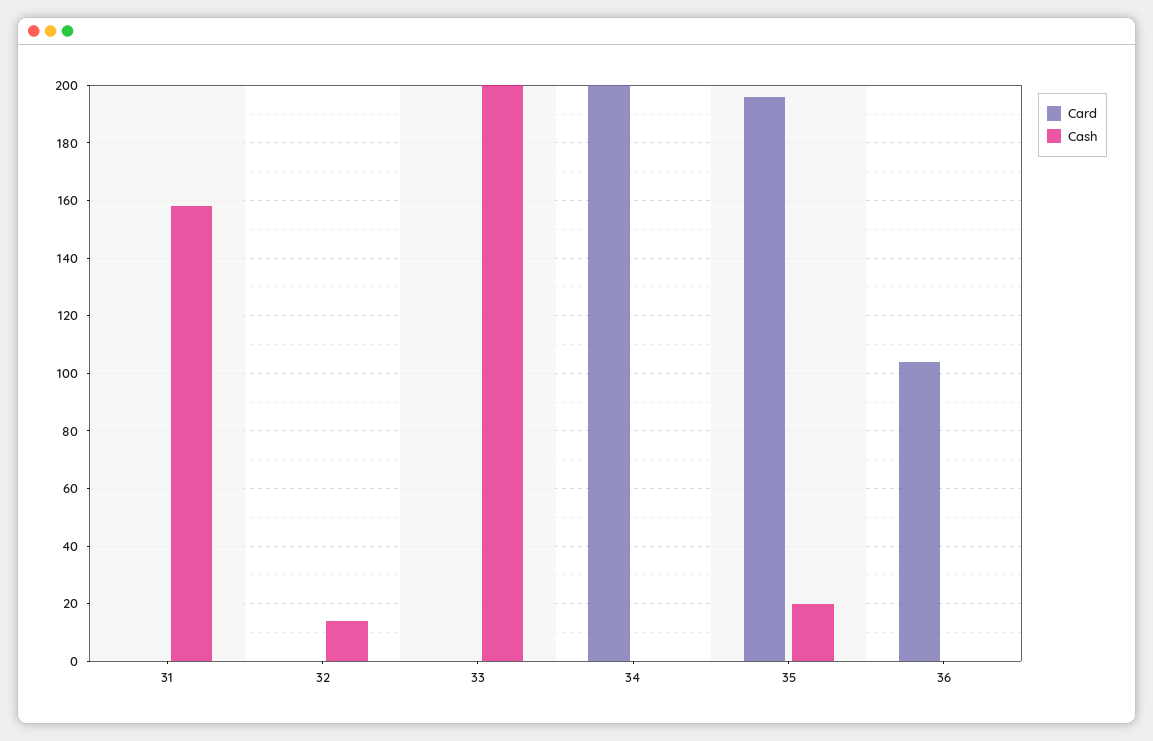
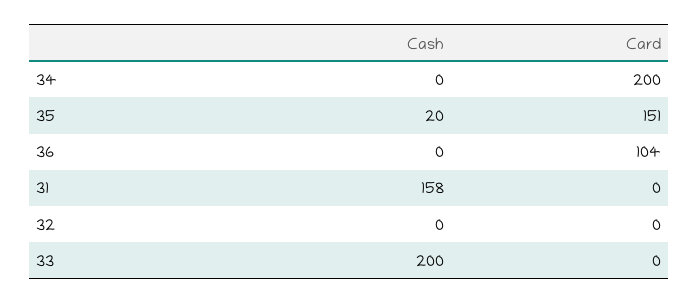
  {
    "Card": {
      "31": 0,
      "32": 0,
      "33": 0,
      "34": 200,
-     "35": 195,
+     "35": 151,
      "36": 104
    },
    "Cash": {
      "31": 158,
-     "32": 15,
+     "32": 0,
      "33": 200,
      "34": 0,
      "35": 20,
      "36": 0
    }
  }

